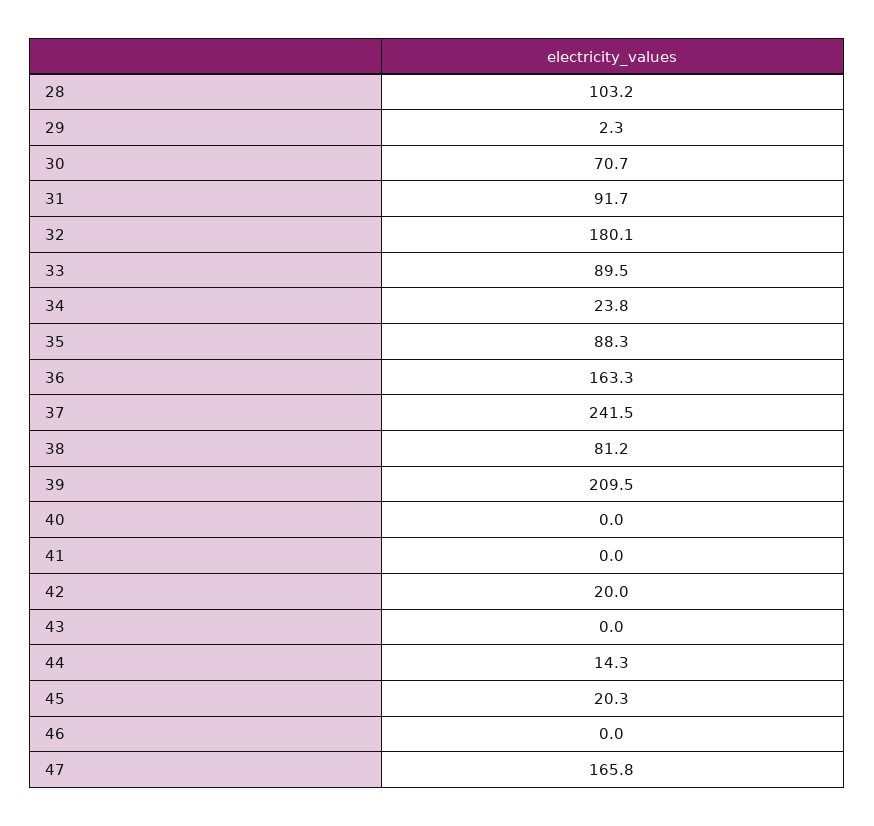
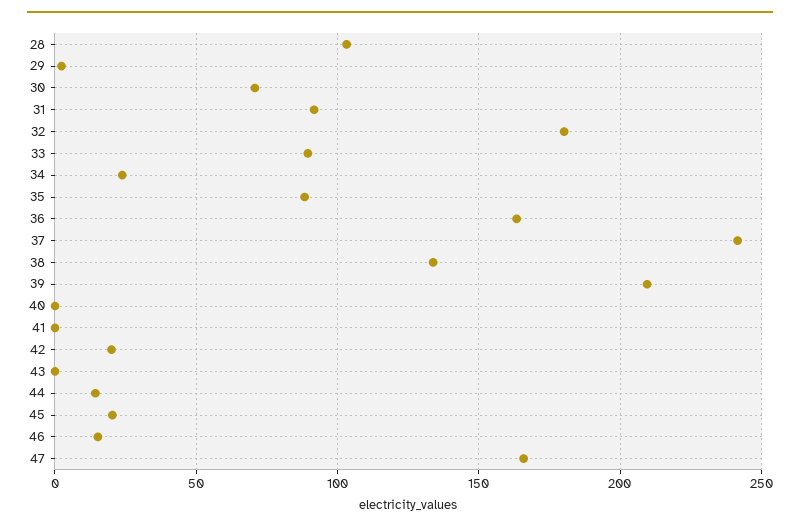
  {
    "28": 103.2,
    "29": 2.3,
    "30": 70.7,
    "31": 91.7,
    "32": 180.1,
    "33": 89.5,
    "34": 23.8,
    "35": 88.3,
    "36": 163.3,
    "37": 241.5,
-   "38": 81.2,
+   "38": 135,
    "39": 209.5,
    "40": 0,
    "41": 0,
    "42": 20,
    "43": 0,
    "44": 14.3,
    "45": 20.3,
-   "46": 0,
+   "46": 15,
    "47": 165.8
  }

